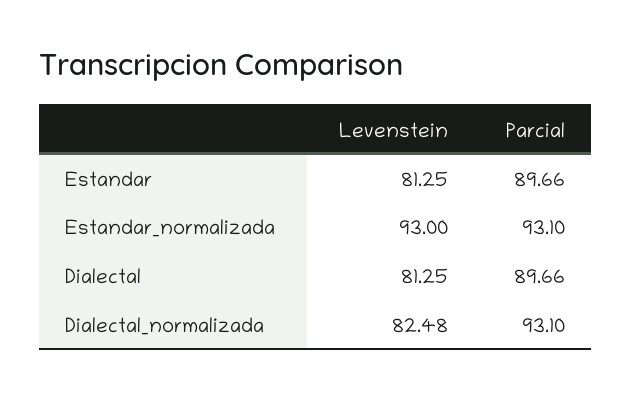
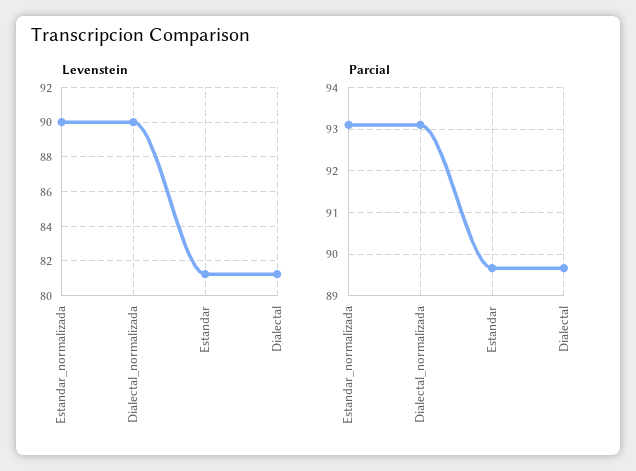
  {
    "Levenstein": {
      "Estandar": 81.25,
-     "Estandar_normalizada": 93,
+     "Estandar_normalizada": 90,
      "Dialectal": 81.25,
-     "Dialectal_normalizada": 82.48
+     "Dialectal_normalizada": 90
    },
    "Parcial": {
      "Estandar": 89.66,
      "Estandar_normalizada": 93.1,
      "Dialectal": 89.66,
      "Dialectal_normalizada": 93.1
    }
  }

